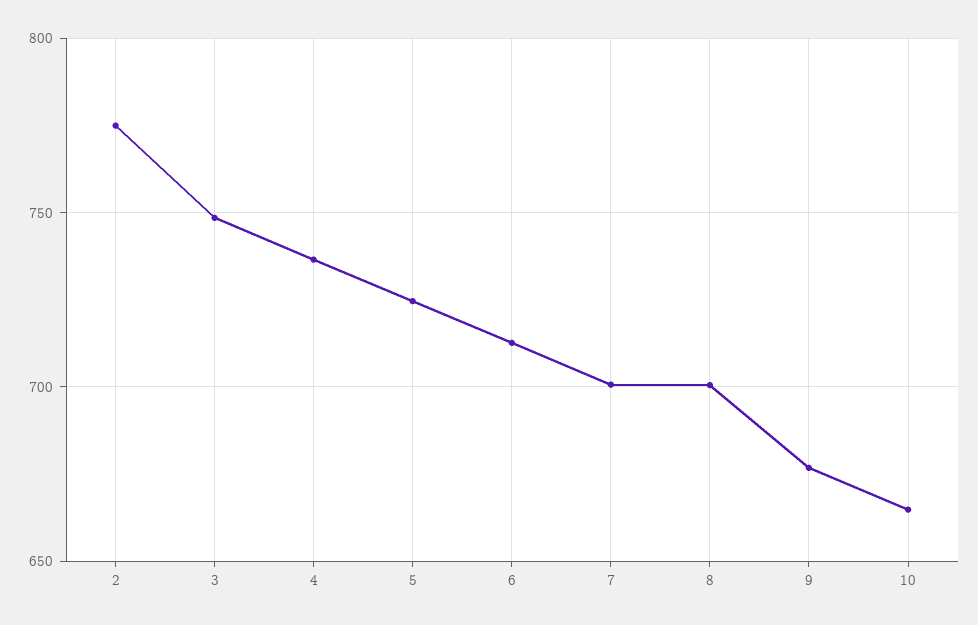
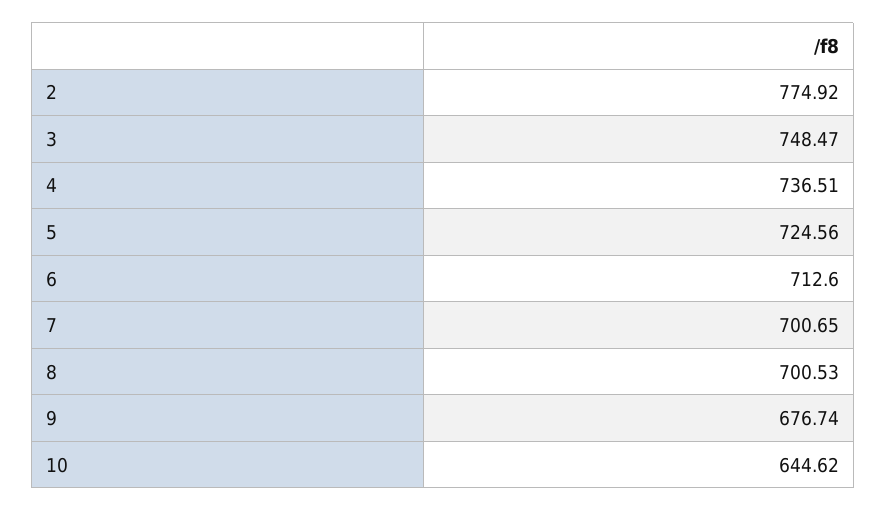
  {
    "2": 774.92,
    "3": 748.47,
    "4": 736.51,
    "5": 724.56,
    "6": 712.6,
    "7": 700.65,
    "8": 700.53,
    "9": 676.74,
-   "10": 665
+   "10": 644.62
  }

